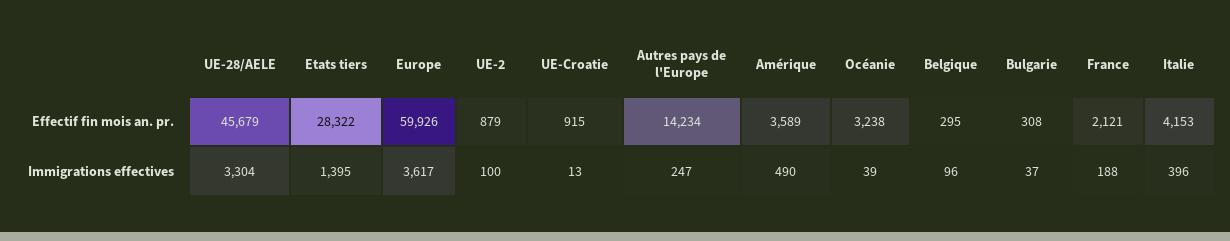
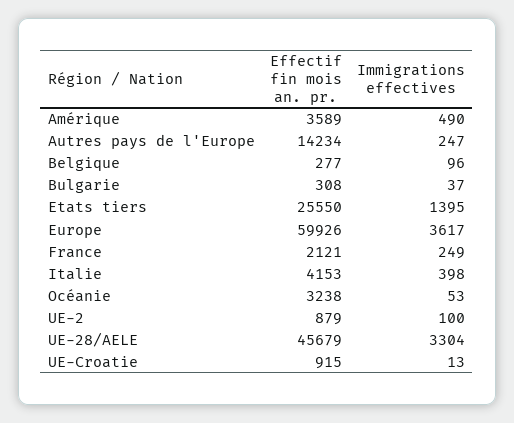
  {
    "UE-28/AELE": {
      "Effectif fin mois an. pr.": 45679,
      "Immigrations effectives": 3304
    },
    "Etats tiers": {
-     "Effectif fin mois an. pr.": 28322,
+     "Effectif fin mois an. pr.": 25550,
      "Immigrations effectives": 1395
    },
    "Europe": {
      "Effectif fin mois an. pr.": 59926,
      "Immigrations effectives": 3617
    },
    "UE-2": {
      "Effectif fin mois an. pr.": 879,
      "Immigrations effectives": 100
    },
    "UE-Croatie": {
      "Effectif fin mois an. pr.": 915,
      "Immigrations effectives": 13
    },
    "Autres pays de l'Europe": {
      "Effectif fin mois an. pr.": 14234,
      "Immigrations effectives": 247
    },
    "Amérique": {
      "Effectif fin mois an. pr.": 3589,
      "Immigrations effectives": 490
    },
    "Océanie": {
      "Effectif fin mois an. pr.": 3238,
-     "Immigrations effectives": 39
+     "Immigrations effectives": 53
    },
    "Belgique": {
-     "Effectif fin mois an. pr.": 295,
+     "Effectif fin mois an. pr.": 277,
      "Immigrations effectives": 96
    },
    "Bulgarie": {
      "Effectif fin mois an. pr.": 308,
      "Immigrations effectives": 37
    },
    "France": {
      "Effectif fin mois an. pr.": 2121,
-     "Immigrations effectives": 188
+     "Immigrations effectives": 249
    },
    "Italie": {
      "Effectif fin mois an. pr.": 4153,
-     "Immigrations effectives": 396
+     "Immigrations effectives": 398
    }
  }

